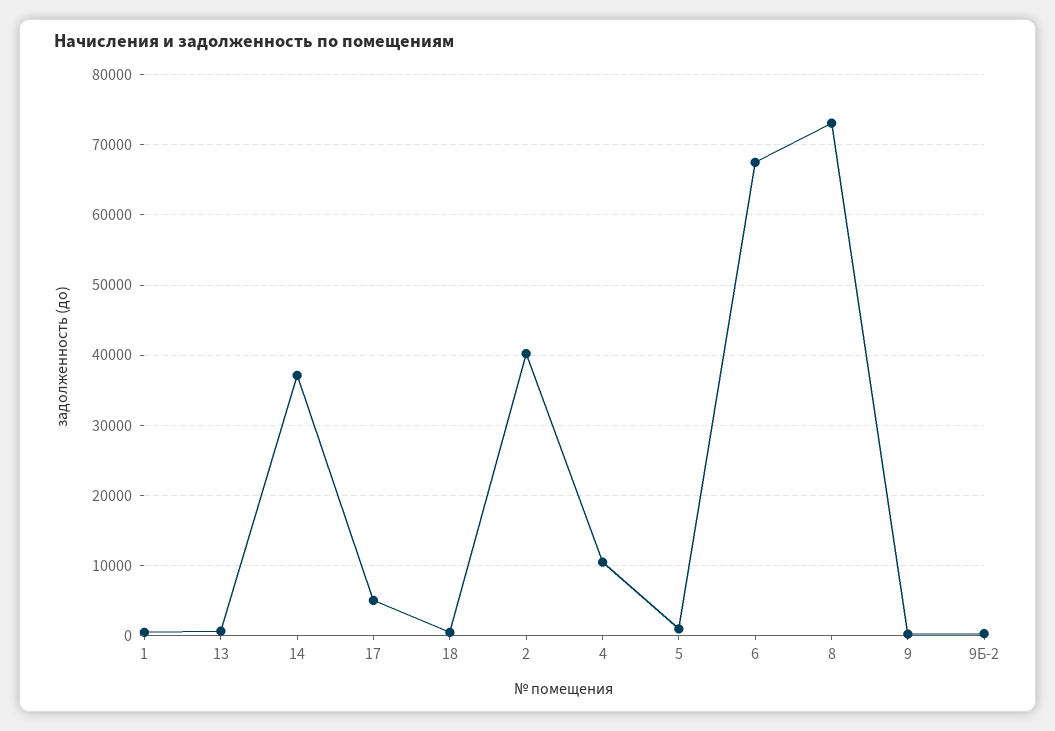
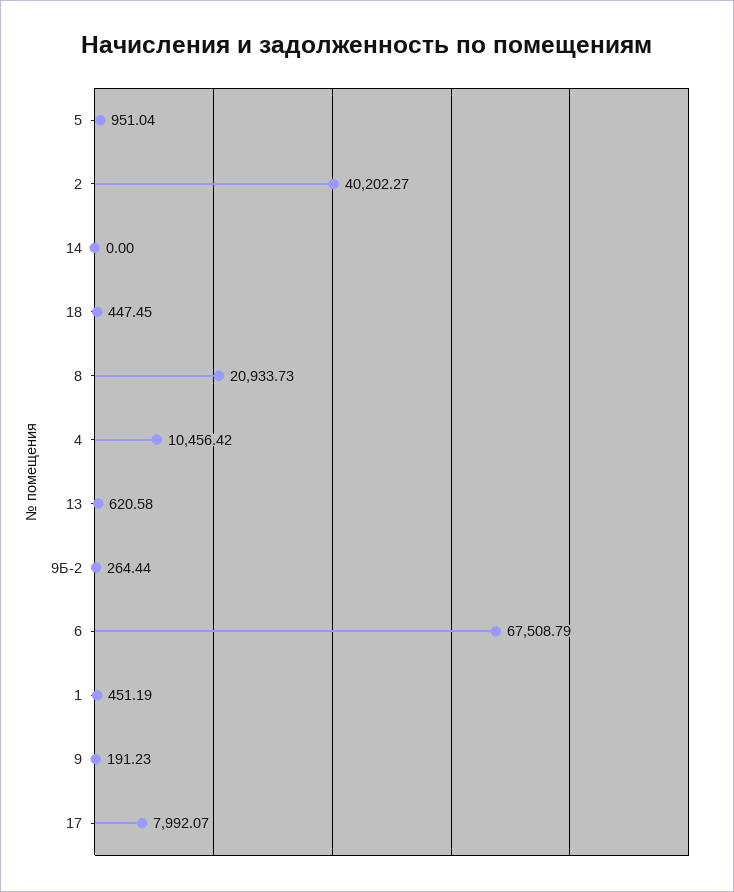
  {
    "1": 451.19,
    "13": 620.58,
-   "14": 37000,
+   "14": 0,
-   "17": 5000,
+   "17": 7992.07,
    "18": 447.45,
    "2": 40202.27,
    "4": 10456.42,
    "5": 951.04,
    "6": 67508.79,
-   "8": 73000,
+   "8": 20933.73,
    "9": 191.23,
    "9Б-2": 264.44
  }

